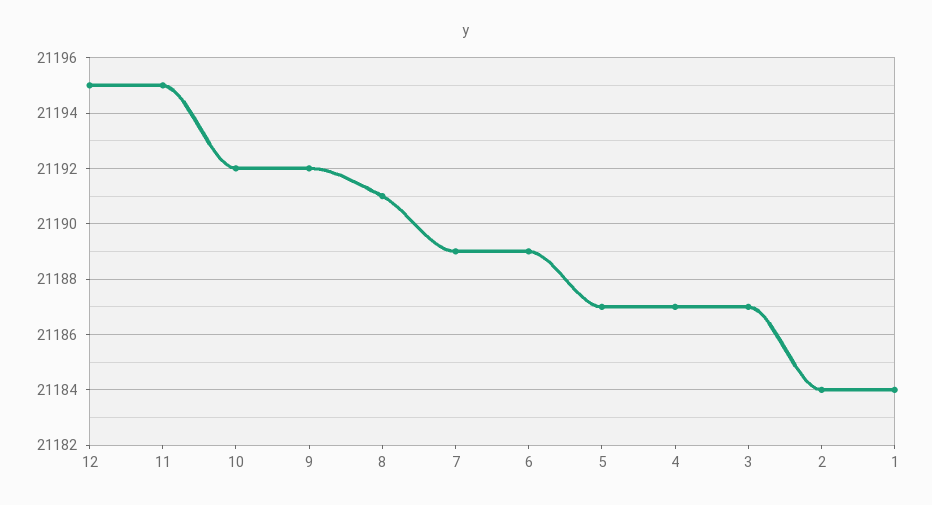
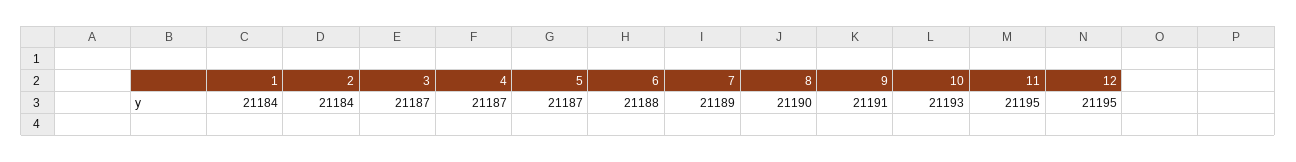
  {
    "12": 21195,
    "11": 21195,
-   "10": 21192,
+   "10": 21193,
-   "9": 21192,
+   "9": 21191,
-   "8": 21191,
+   "8": 21190,
    "7": 21189,
-   "6": 21189,
+   "6": 21188,
    "5": 21187,
    "4": 21187,
    "3": 21187,
    "2": 21184,
    "1": 21184
  }

